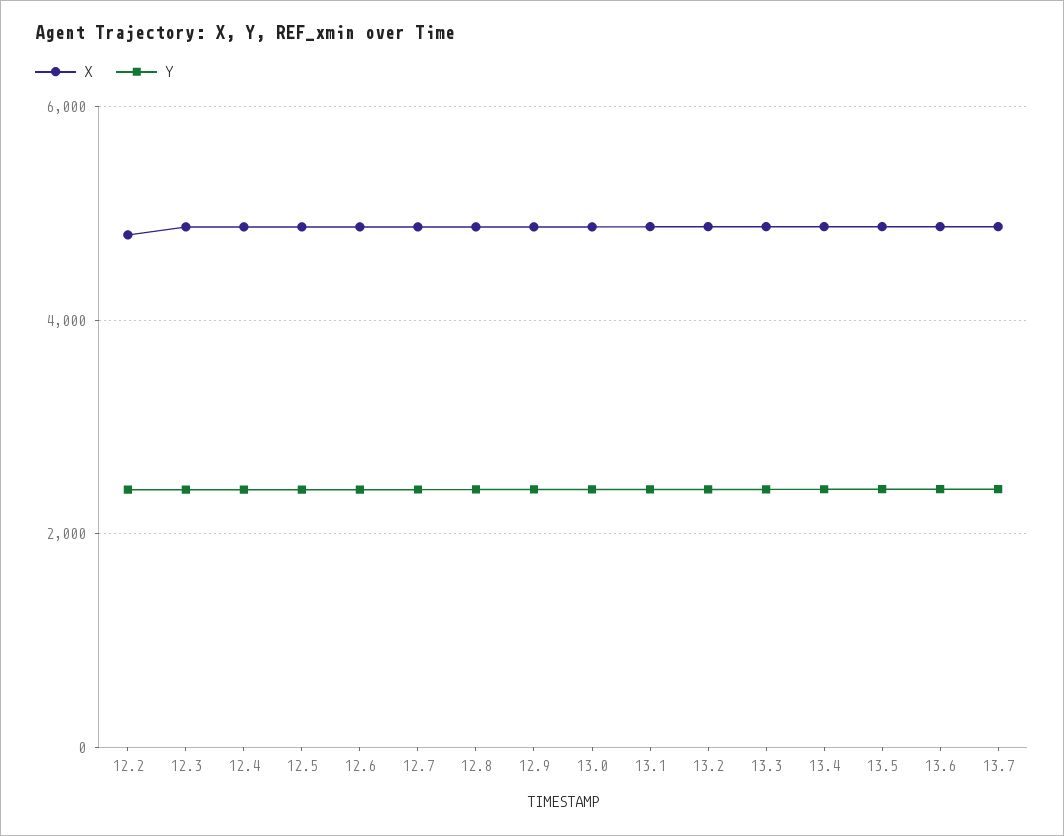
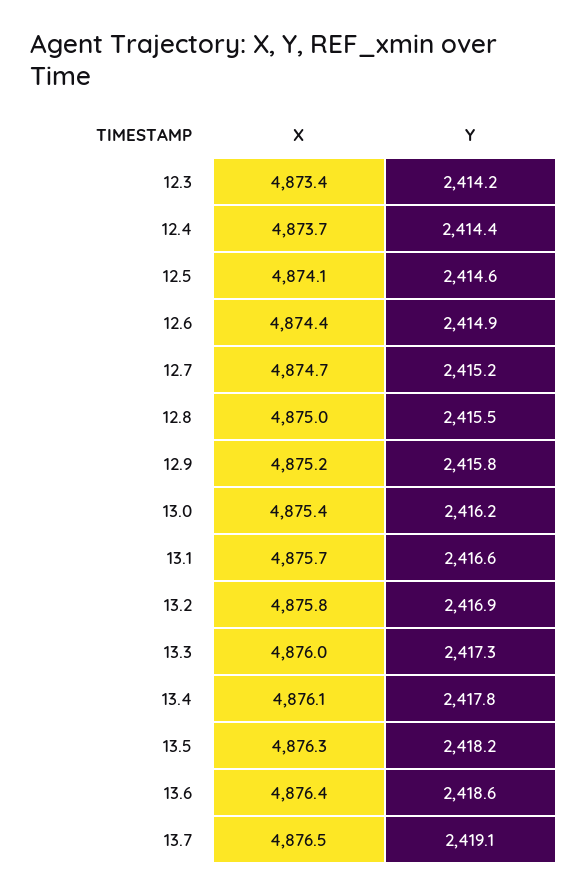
  {
    "X": {
-     "12.2": 4800,
      "12.3": 4873.4,
      "12.4": 4873.7,
      "12.5": 4874.1,
      "12.6": 4874.4,
      "12.7": 4874.7,
      "12.8": 4875,
      "12.9": 4875.2,
      "13.0": 4875.4,
      "13.1": 4875.7,
      "13.2": 4875.8,
      "13.3": 4876,
      "13.4": 4876.1,
      "13.5": 4876.3,
      "13.6": 4876.4,
      "13.7": 4876.5
    },
    "Y": {
-     "12.2": 2400,
      "12.3": 2414.2,
      "12.4": 2414.4,
      "12.5": 2414.6,
      "12.6": 2414.9,
      "12.7": 2415.2,
      "12.8": 2415.5,
      "12.9": 2415.8,
      "13.0": 2416.2,
      "13.1": 2416.6,
      "13.2": 2416.9,
      "13.3": 2417.3,
      "13.4": 2417.8,
      "13.5": 2418.2,
      "13.6": 2418.6,
      "13.7": 2419.1
    }
  }

